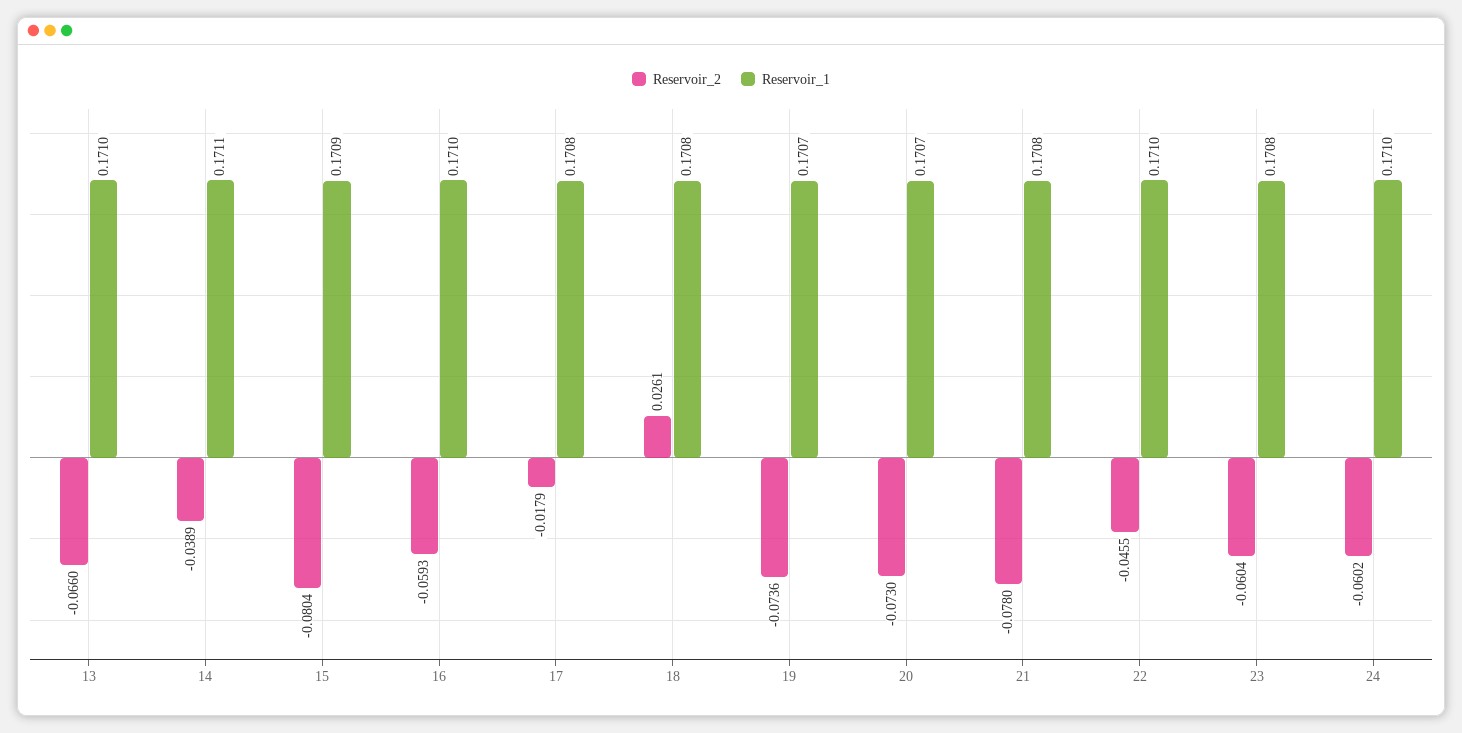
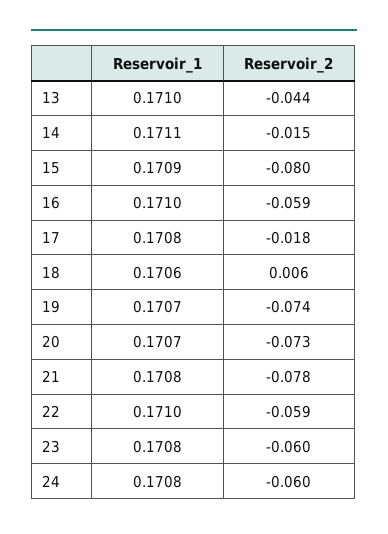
  {
    "Reservoir_2": {
-     "13": -0.066,
+     "13": -0.044,
-     "14": -0.0389,
+     "14": -0.015,
      "15": -0.0804,
      "16": -0.0593,
      "17": -0.0179,
-     "18": 0.0261,
+     "18": 0.006,
      "19": -0.0736,
      "20": -0.073,
      "21": -0.078,
-     "22": -0.0455,
+     "22": -0.059,
      "23": -0.0604,
      "24": -0.0602
    },
    "Reservoir_1": {
      "13": 0.171,
      "14": 0.1711,
      "15": 0.1709,
      "16": 0.171,
      "17": 0.1708,
-     "18": 0.1708,
+     "18": 0.1706,
      "19": 0.1707,
      "20": 0.1707,
      "21": 0.1708,
      "22": 0.171,
      "23": 0.1708,
-     "24": 0.171
+     "24": 0.1708
    }
  }

